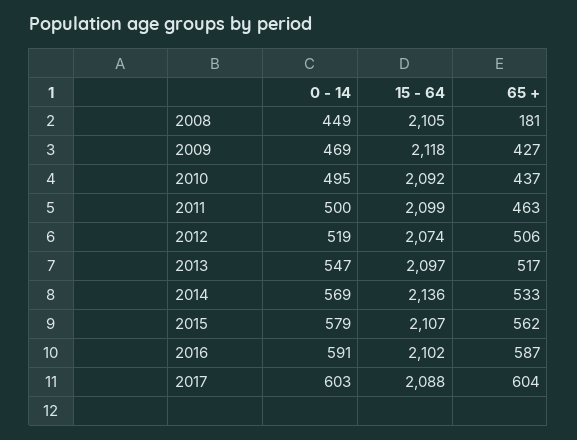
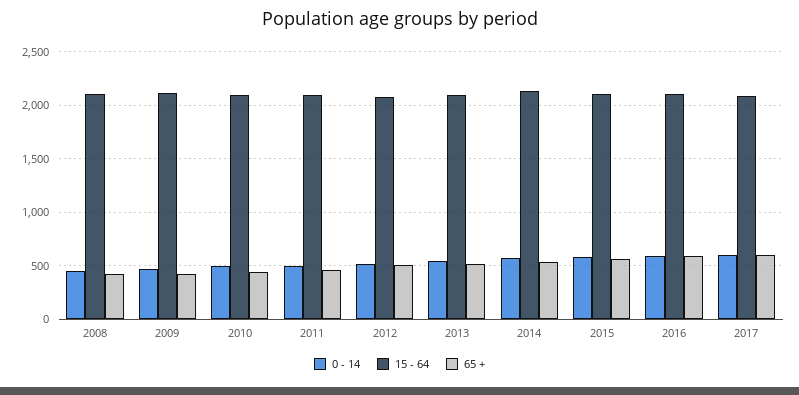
  {
    "0 - 14": {
      "2008": 449,
      "2009": 469,
      "2010": 495,
      "2011": 500,
      "2012": 519,
      "2013": 547,
      "2014": 569,
      "2015": 579,
      "2016": 591,
      "2017": 603
    },
    "15 - 64": {
      "2008": 2105,
      "2009": 2118,
      "2010": 2092,
      "2011": 2099,
      "2012": 2074,
      "2013": 2097,
      "2014": 2136,
      "2015": 2107,
      "2016": 2102,
      "2017": 2088
    },
    "65 +": {
-     "2008": 181,
+     "2008": 400,
      "2009": 427,
      "2010": 437,
      "2011": 463,
      "2012": 506,
      "2013": 517,
      "2014": 533,
      "2015": 562,
      "2016": 587,
      "2017": 604
    }
  }

